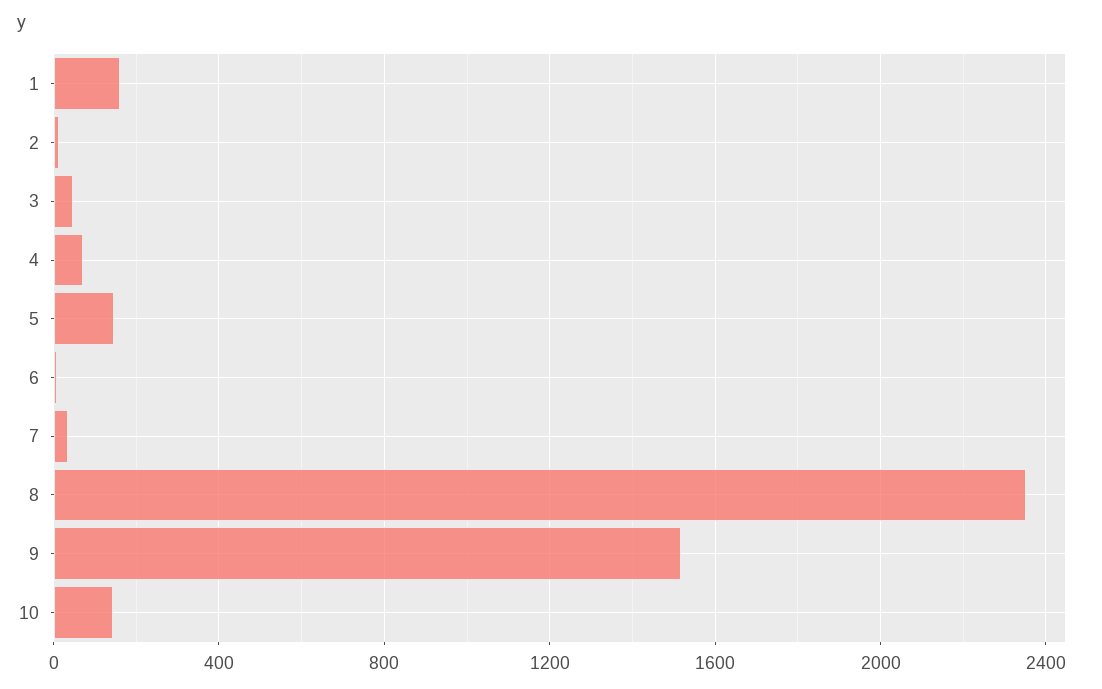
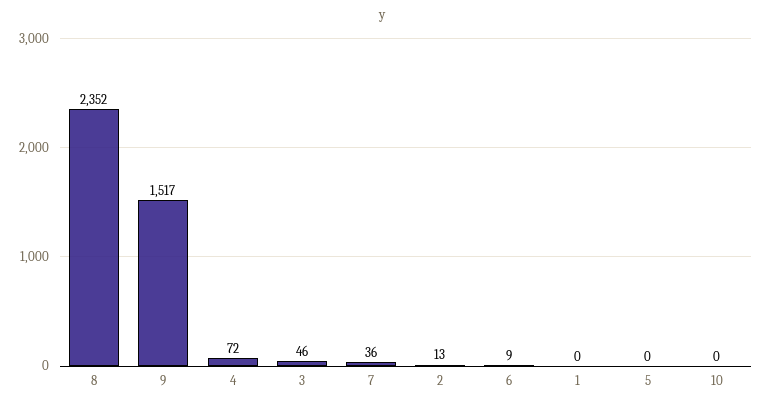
  {
-   "1": 150,
+   "1": 0,
    "2": 13,
    "3": 46,
    "4": 72,
-   "5": 150,
+   "5": 0,
    "6": 9,
    "7": 36,
    "8": 2352,
    "9": 1517,
-   "10": 150
+   "10": 0
  }

